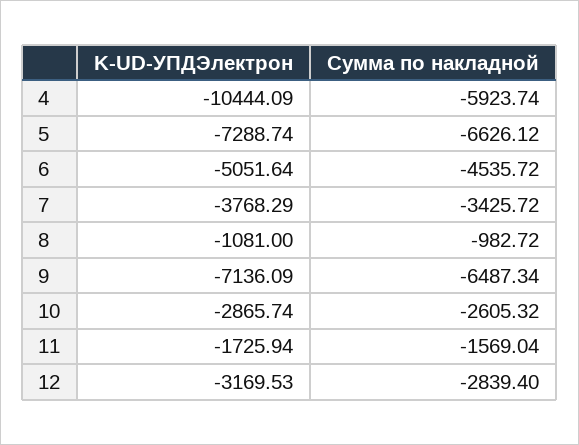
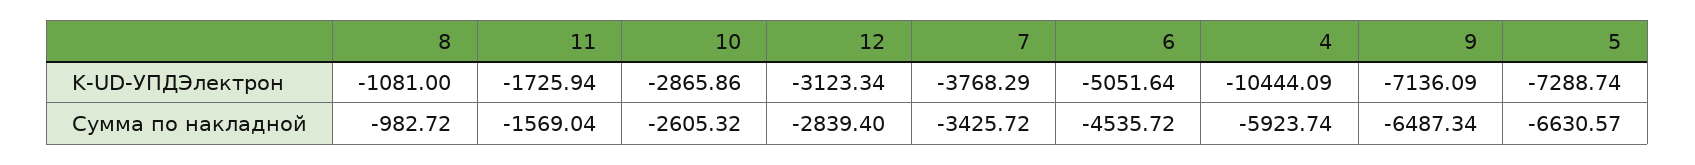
  {
    "K-UD-УПДЭлектрон": {
      "4": -10444.09,
      "5": -7288.74,
      "6": -5051.64,
      "7": -3768.29,
      "8": -1081,
      "9": -7136.09,
-     "10": -2865.74,
+     "10": -2865.86,
      "11": -1725.94,
-     "12": -3169.53
+     "12": -3123.34
    },
    "Сумма по накладной": {
      "4": -5923.74,
-     "5": -6626.12,
+     "5": -6630.57,
      "6": -4535.72,
      "7": -3425.72,
      "8": -982.72,
      "9": -6487.34,
      "10": -2605.32,
      "11": -1569.04,
      "12": -2839.4
    }
  }

